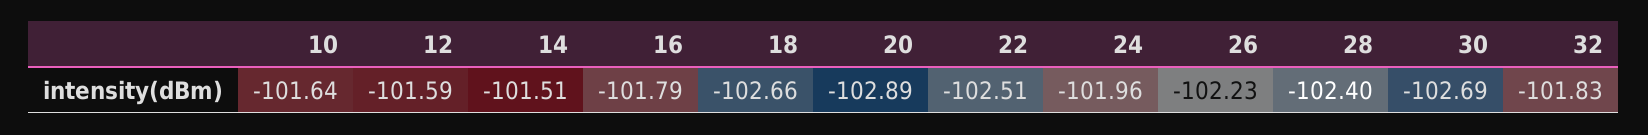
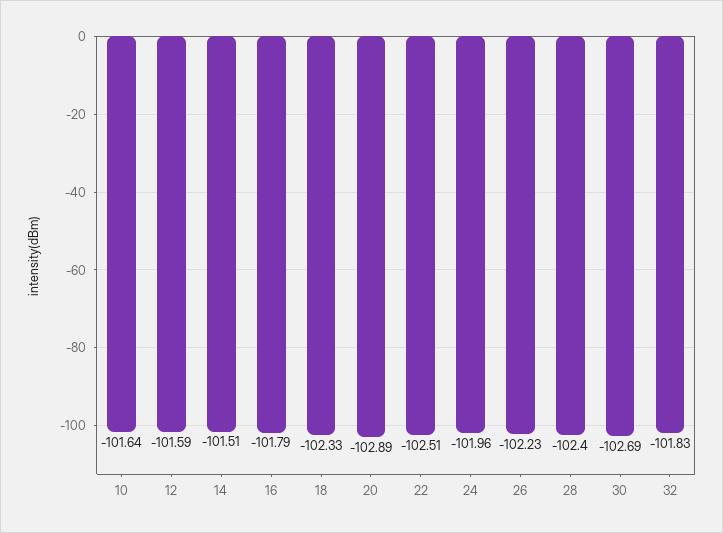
  {
    "10": -101.64,
    "12": -101.59,
    "14": -101.51,
    "16": -101.79,
-   "18": -102.66,
+   "18": -102.33,
    "20": -102.89,
    "22": -102.51,
    "24": -101.96,
    "26": -102.23,
    "28": -102.4,
    "30": -102.69,
    "32": -101.83
  }

